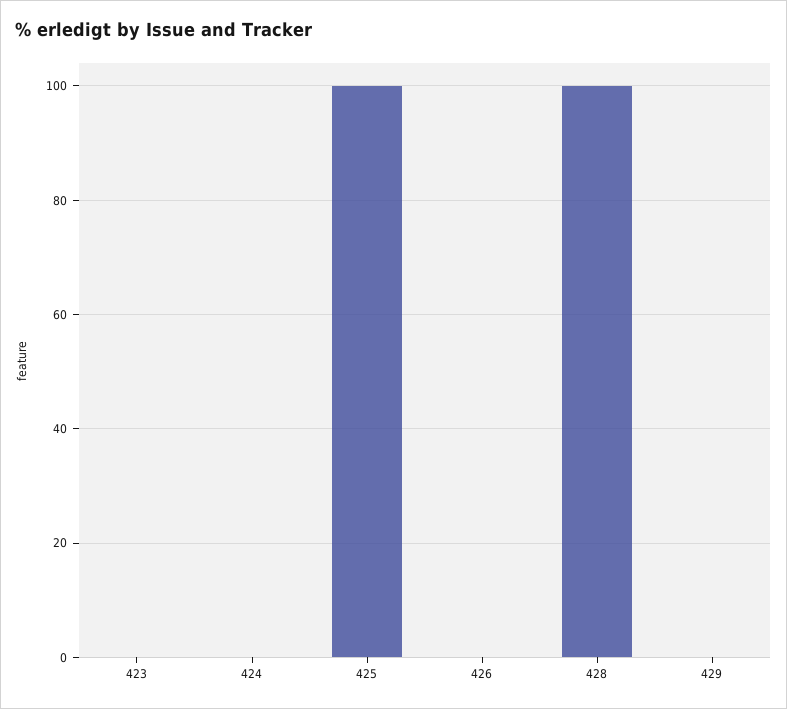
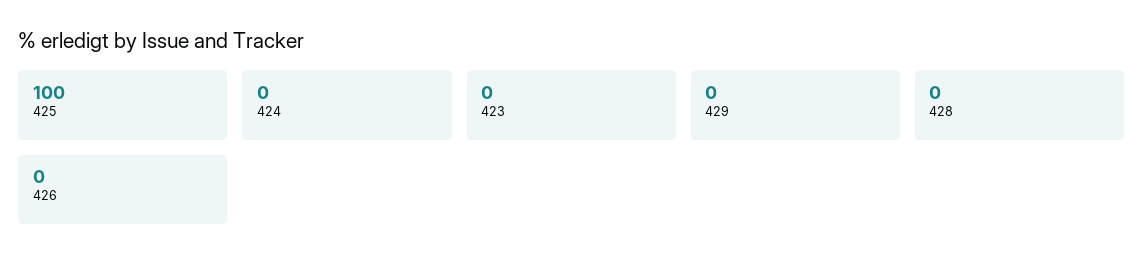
  {
    "423": 0,
    "424": 0,
    "425": 100,
    "426": 0,
-   "428": 100,
+   "428": 0,
    "429": 0
  }

